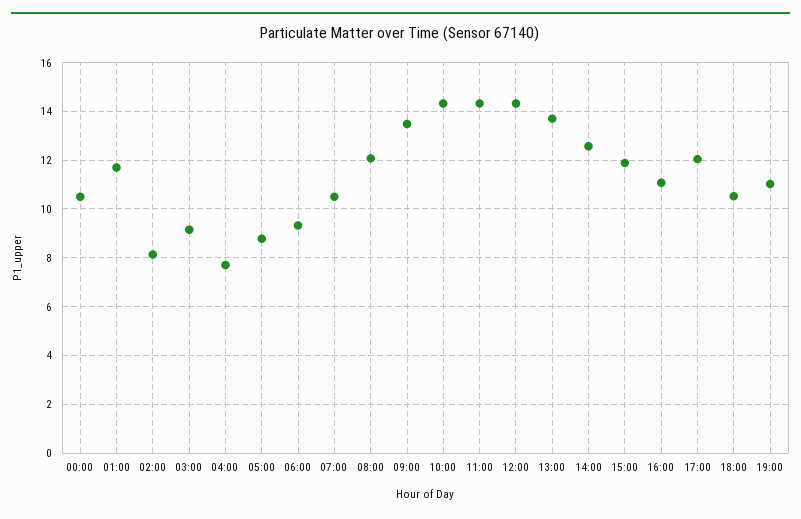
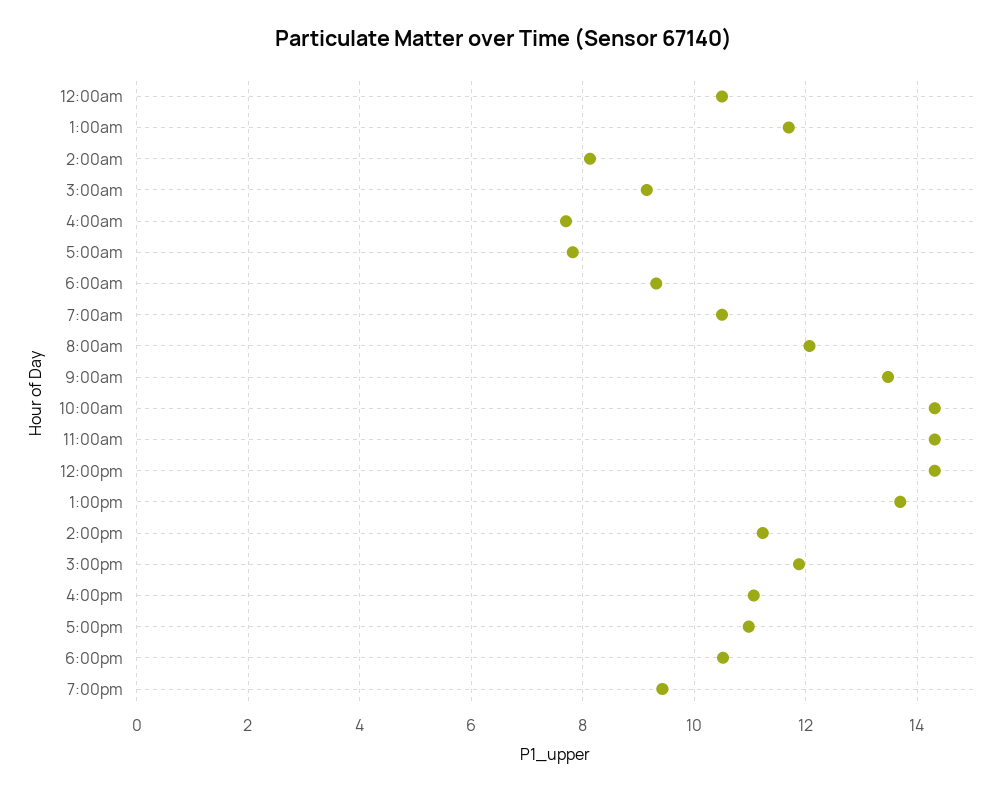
  {
    "00:00": 10.6,
    "01:00": 11.8,
    "02:00": 8.2,
    "03:00": 9.2,
    "04:00": 7.8,
-   "05:00": 8.75,
+   "05:00": 7.8,
    "06:00": 9.4,
    "07:00": 10.6,
    "08:00": 12,
    "09:00": 13.4,
    "10:00": 14.4,
    "11:00": 14.4,
    "12:00": 14.4,
    "13:00": 13.8,
-   "14:00": 12.5,
+   "14:00": 11.2,
    "15:00": 11.8,
    "16:00": 11,
-   "17:00": 12,
+   "17:00": 11,
    "18:00": 10.6,
-   "19:00": 11
+   "19:00": 9.4
  }

